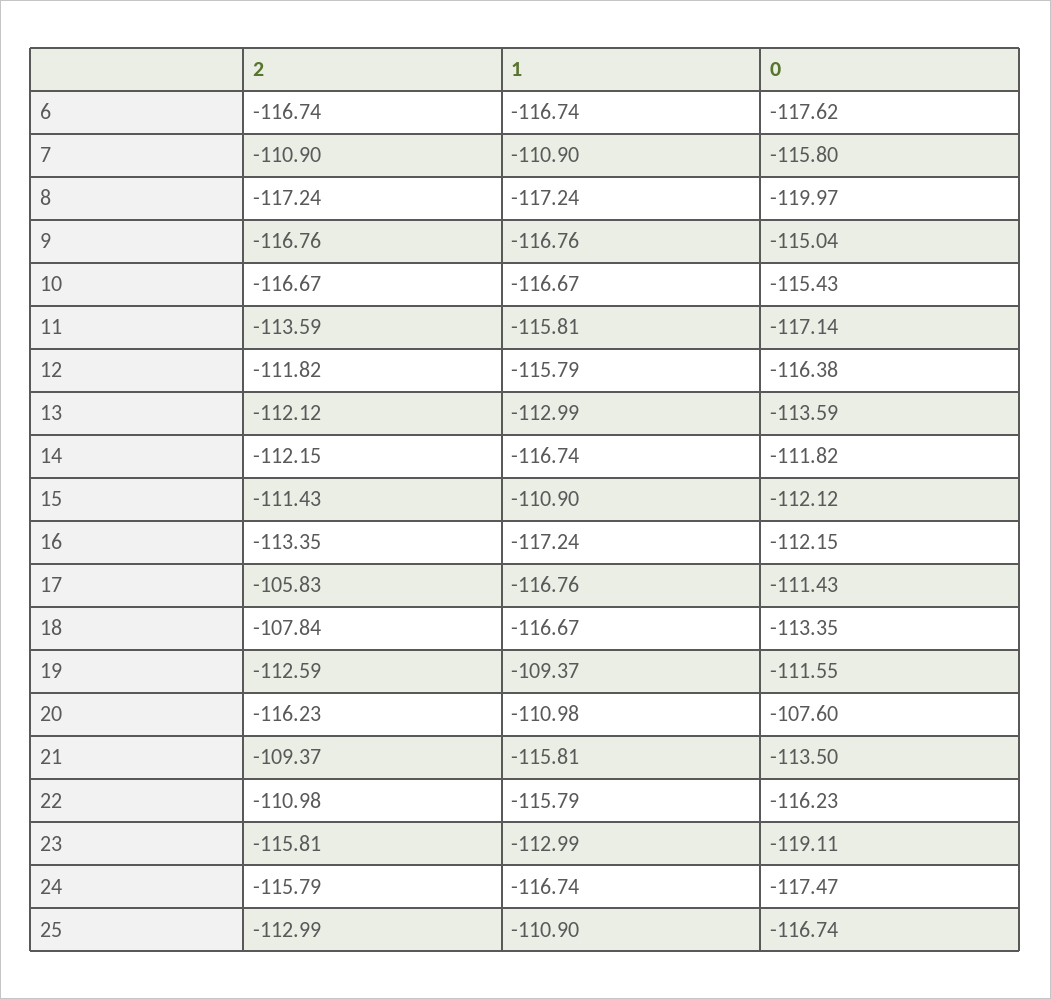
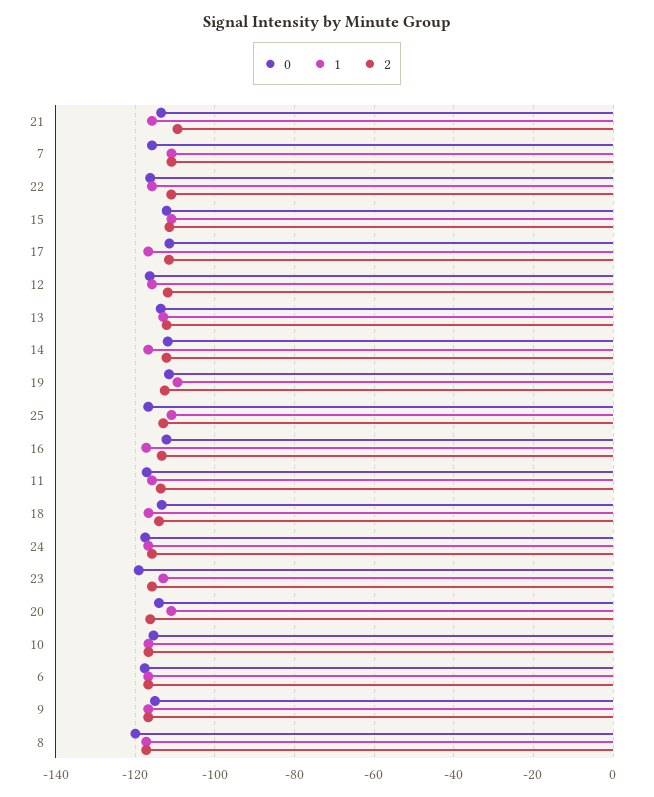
  {
    "2": {
      "6": -116.74,
      "7": -110.9,
      "8": -117.24,
      "9": -116.76,
      "10": -116.67,
      "11": -113.59,
      "12": -111.82,
      "13": -112.12,
      "14": -112.15,
      "15": -111.43,
      "16": -113.35,
-     "17": -105.83,
+     "17": -112,
-     "18": -107.84,
+     "18": -114,
      "19": -112.59,
      "20": -116.23,
      "21": -109.37,
      "22": -110.98,
      "23": -115.81,
      "24": -115.79,
      "25": -112.99
    },
    "1": {
      "6": -116.74,
      "7": -110.9,
      "8": -117.24,
      "9": -116.76,
      "10": -116.67,
      "11": -115.81,
      "12": -115.79,
      "13": -112.99,
      "14": -116.74,
      "15": -110.9,
      "16": -117.24,
      "17": -116.76,
      "18": -116.67,
      "19": -109.37,
      "20": -110.98,
      "21": -115.81,
      "22": -115.79,
      "23": -112.99,
      "24": -116.74,
      "25": -110.9
    },
    "0": {
      "6": -117.62,
      "7": -115.8,
      "8": -119.97,
      "9": -115.04,
      "10": -115.43,
      "11": -117.14,
      "12": -116.38,
      "13": -113.59,
      "14": -111.82,
      "15": -112.12,
      "16": -112.15,
      "17": -111.43,
      "18": -113.35,
      "19": -111.55,
-     "20": -107.6,
+     "20": -114,
      "21": -113.5,
      "22": -116.23,
      "23": -119.11,
      "24": -117.47,
      "25": -116.74
    }
  }

